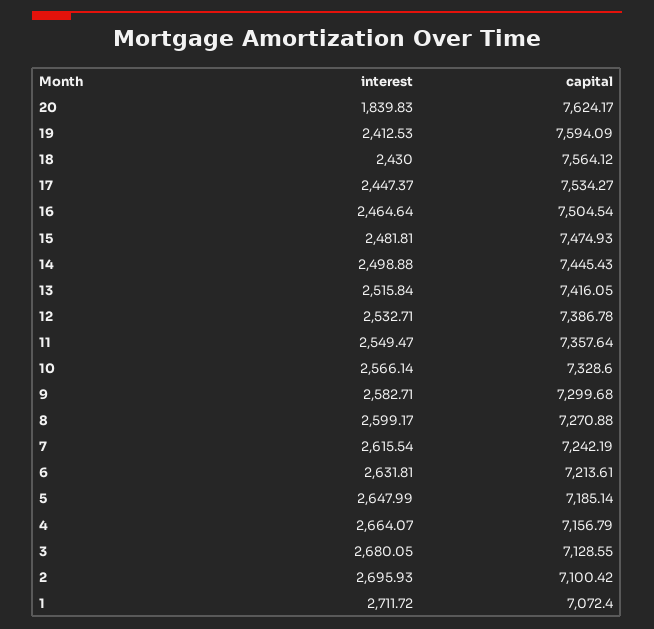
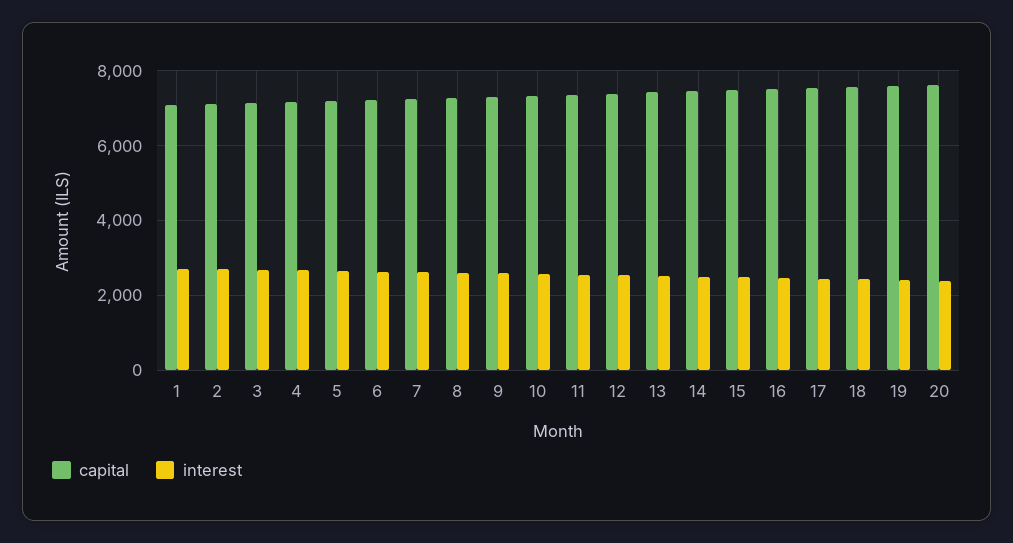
  {
    "interest": {
-     "20": 1839.83,
+     "20": 2400,
      "19": 2412.53,
      "18": 2430,
      "17": 2447.37,
      "16": 2464.64,
      "15": 2481.81,
      "14": 2498.88,
      "13": 2515.84,
      "12": 2532.71,
      "11": 2549.47,
      "10": 2566.14,
      "9": 2582.71,
      "8": 2599.17,
      "7": 2615.54,
      "6": 2631.81,
      "5": 2647.99,
      "4": 2664.07,
      "3": 2680.05,
      "2": 2695.93,
      "1": 2711.72
    },
    "capital": {
      "20": 7624.17,
      "19": 7594.09,
      "18": 7564.12,
      "17": 7534.27,
      "16": 7504.54,
      "15": 7474.93,
      "14": 7445.43,
      "13": 7416.05,
      "12": 7386.78,
      "11": 7357.64,
      "10": 7328.6,
      "9": 7299.68,
      "8": 7270.88,
      "7": 7242.19,
      "6": 7213.61,
      "5": 7185.14,
      "4": 7156.79,
      "3": 7128.55,
      "2": 7100.42,
      "1": 7072.4
    }
  }

